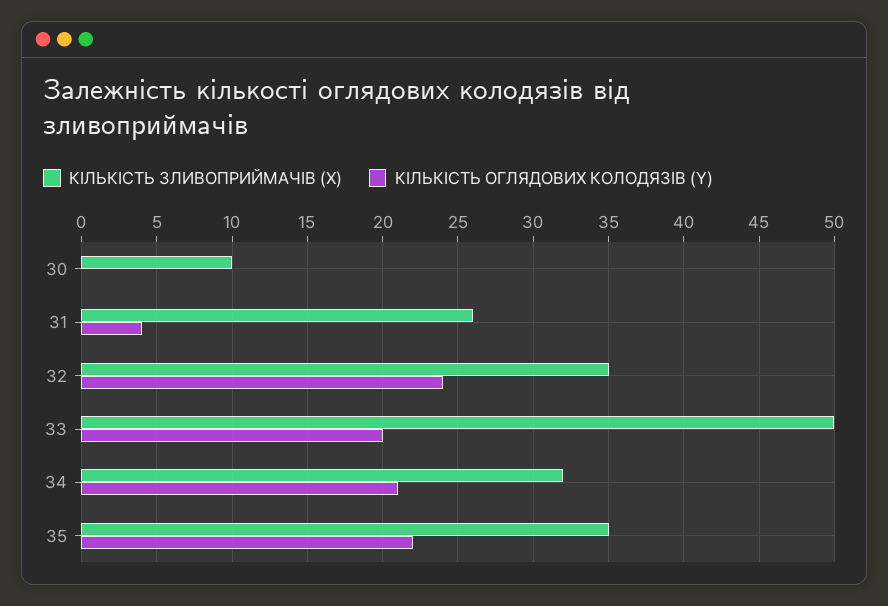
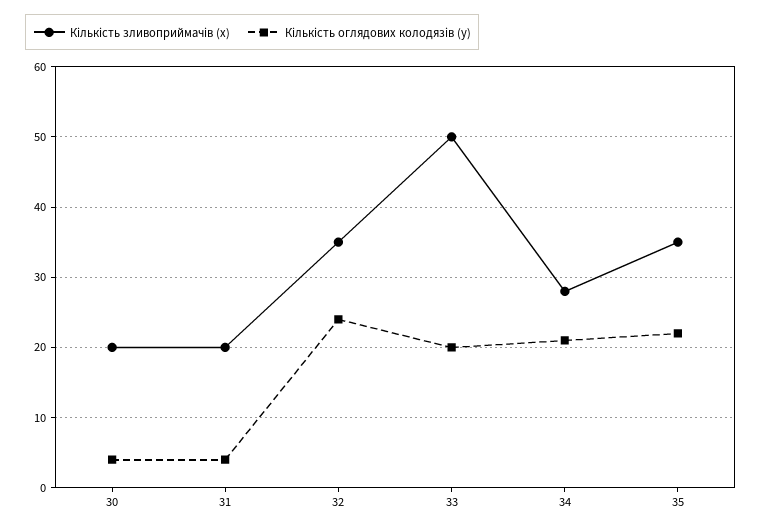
  {
    "КІЛЬКІСТЬ ЗЛИВОПРИЙМАЧІВ (X)": {
-     "30": 10,
+     "30": 20,
-     "31": 26,
+     "31": 20,
      "32": 35,
      "33": 50,
-     "34": 32,
+     "34": 28,
      "35": 35
    },
    "КІЛЬКІСТЬ ОГЛЯДОВИХ КОЛОДЯЗІВ (Y)": {
-     "30": 0,
+     "30": 4,
      "31": 4,
      "32": 24,
      "33": 20,
      "34": 21,
      "35": 22
    }
  }

